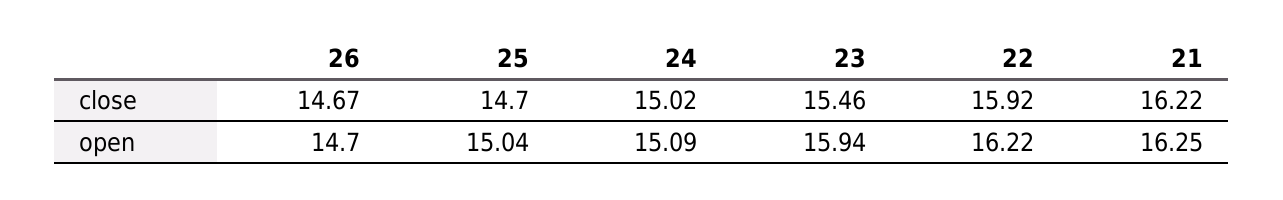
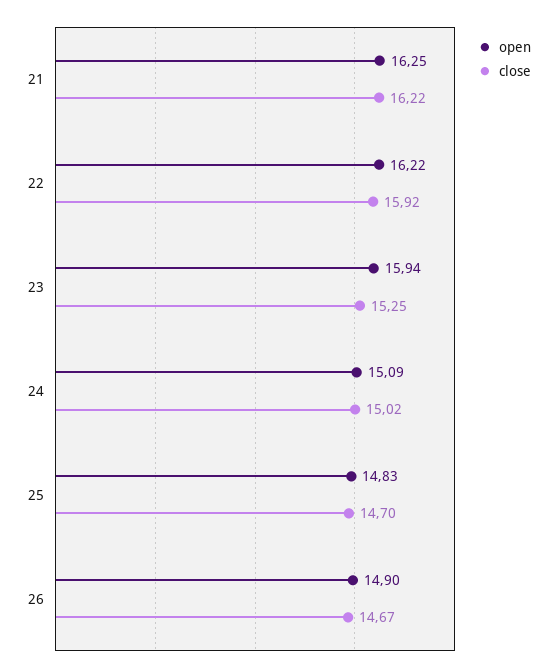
  {
    "close": {
      "26": 14.67,
      "25": 14.7,
      "24": 15.02,
-     "23": 15.46,
+     "23": 15.25,
      "22": 15.92,
      "21": 16.22
    },
    "open": {
-     "26": 14.7,
+     "26": 14.9,
-     "25": 15.04,
+     "25": 14.83,
      "24": 15.09,
      "23": 15.94,
      "22": 16.22,
      "21": 16.25
    }
  }

